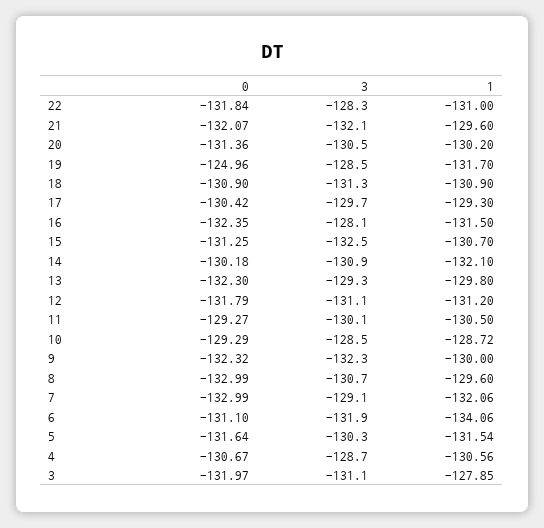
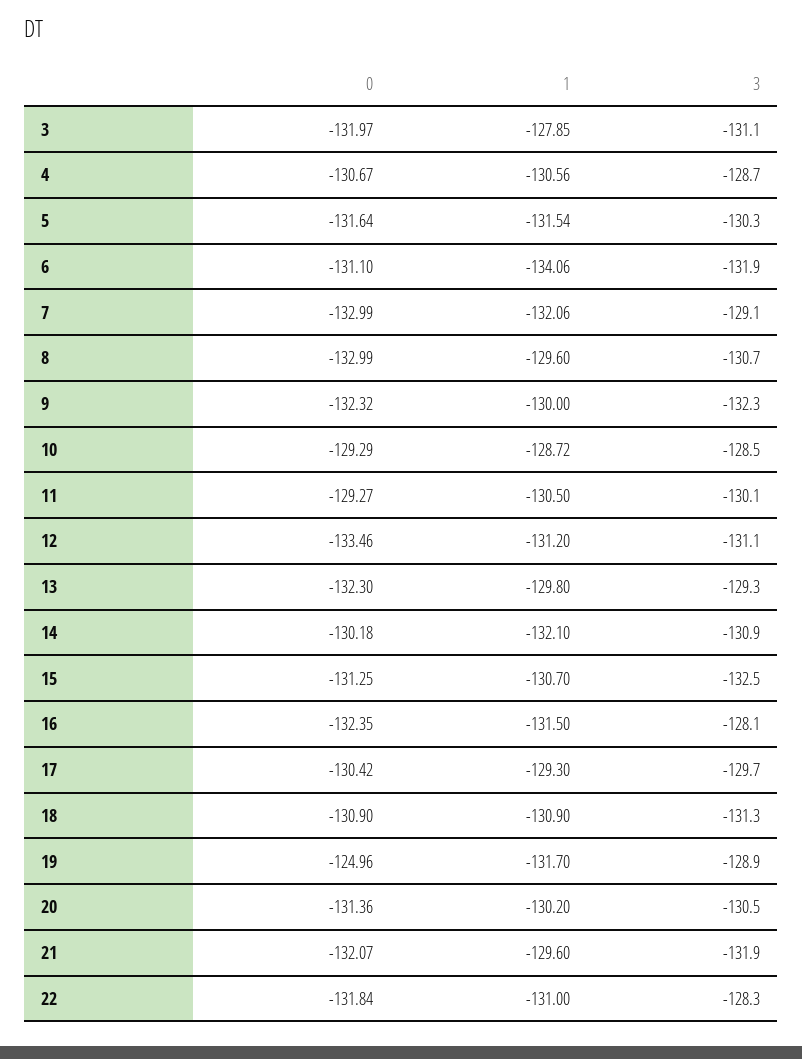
  {
    "0": {
      "22": -131.84,
      "21": -132.07,
      "20": -131.36,
      "19": -124.96,
      "18": -130.9,
      "17": -130.42,
      "16": -132.35,
      "15": -131.25,
      "14": -130.18,
      "13": -132.3,
-     "12": -131.79,
+     "12": -133.46,
      "11": -129.27,
      "10": -129.29,
      "9": -132.32,
      "8": -132.99,
      "7": -132.99,
      "6": -131.1,
      "5": -131.64,
      "4": -130.67,
      "3": -131.97
    },
    "3": {
      "22": -128.3,
-     "21": -132.1,
+     "21": -131.9,
      "20": -130.5,
-     "19": -128.5,
+     "19": -128.9,
      "18": -131.3,
      "17": -129.7,
      "16": -128.1,
      "15": -132.5,
      "14": -130.9,
      "13": -129.3,
      "12": -131.1,
      "11": -130.1,
      "10": -128.5,
      "9": -132.3,
      "8": -130.7,
      "7": -129.1,
      "6": -131.9,
      "5": -130.3,
      "4": -128.7,
      "3": -131.1
    },
    "1": {
      "22": -131,
      "21": -129.6,
      "20": -130.2,
      "19": -131.7,
      "18": -130.9,
      "17": -129.3,
      "16": -131.5,
      "15": -130.7,
      "14": -132.1,
      "13": -129.8,
      "12": -131.2,
      "11": -130.5,
      "10": -128.72,
      "9": -130,
      "8": -129.6,
      "7": -132.06,
      "6": -134.06,
      "5": -131.54,
      "4": -130.56,
      "3": -127.85
    }
  }

